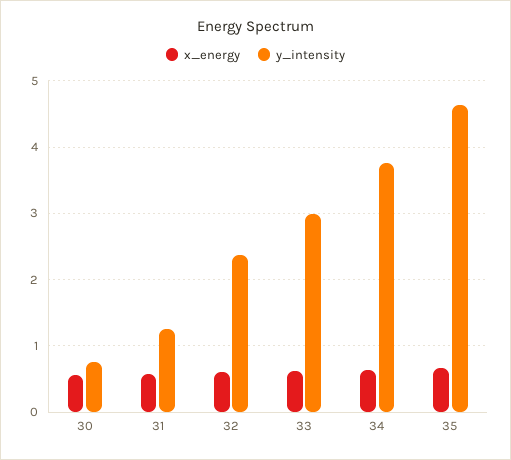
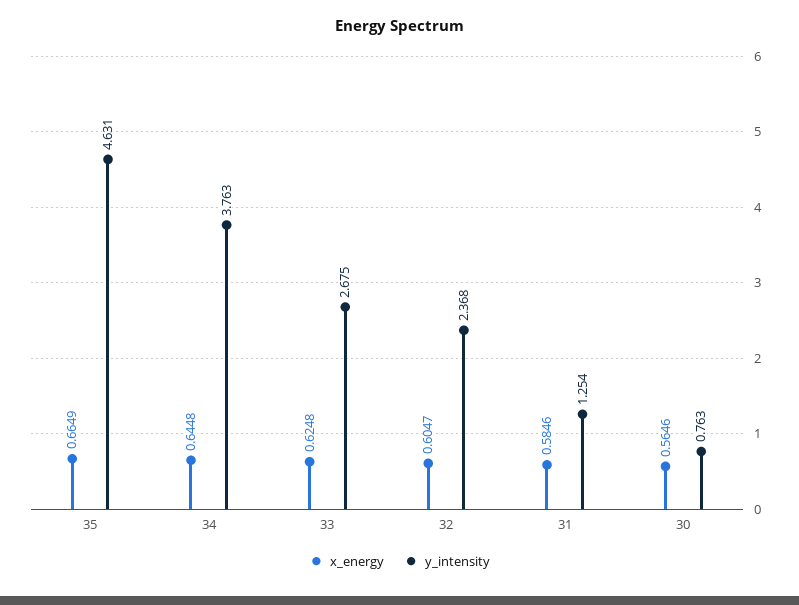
  {
    "x_energy": {
      "30": 0.5646,
      "31": 0.5846,
      "32": 0.6047,
      "33": 0.6248,
      "34": 0.6448,
      "35": 0.6649
    },
    "y_intensity": {
      "30": 0.763,
      "31": 1.254,
      "32": 2.368,
-     "33": 3,
+     "33": 2.675,
      "34": 3.763,
      "35": 4.631
    }
  }

